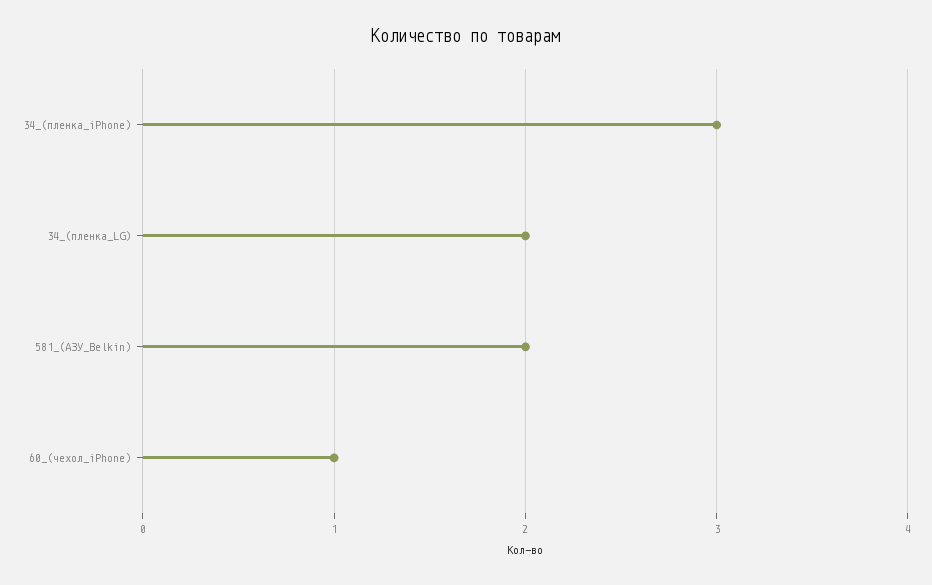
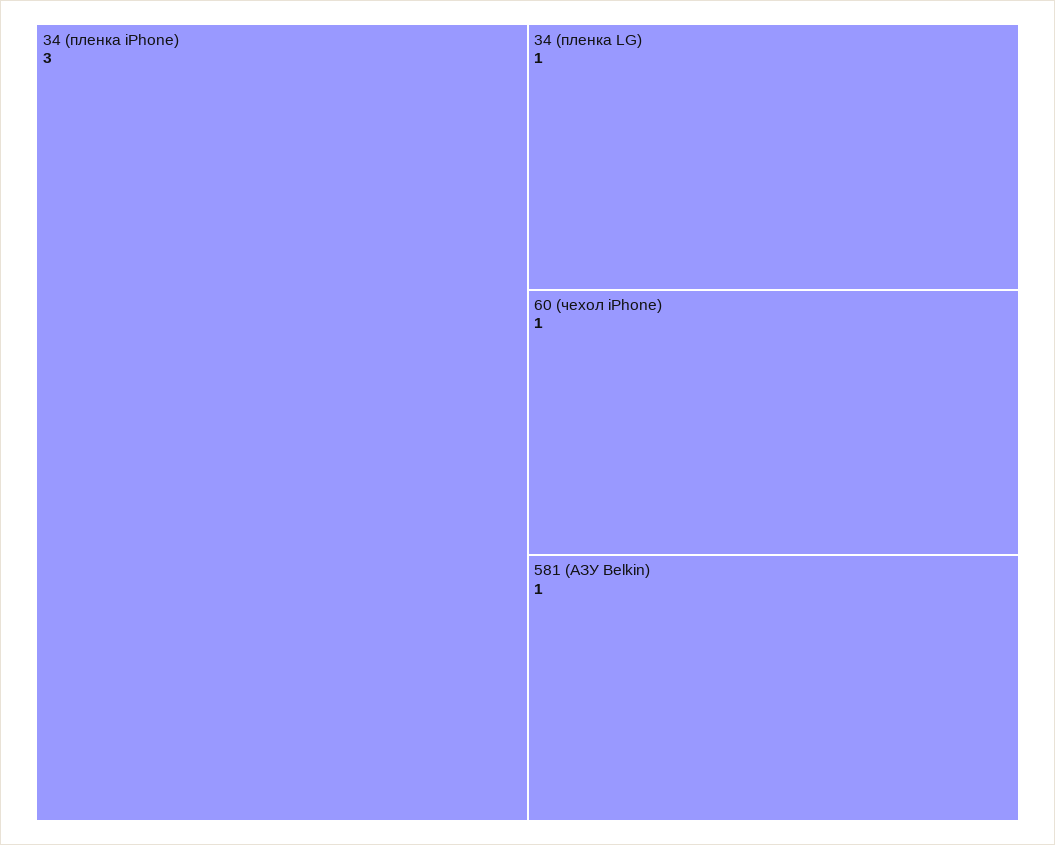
  {
    "34_(пленка_iPhone)": 3,
-   "34_(пленка_LG)": 2,
+   "34_(пленка_LG)": 1,
-   "581_(АЗУ_Belkin)": 2,
+   "581_(АЗУ_Belkin)": 1,
    "60_(чехол_iPhone)": 1
  }

